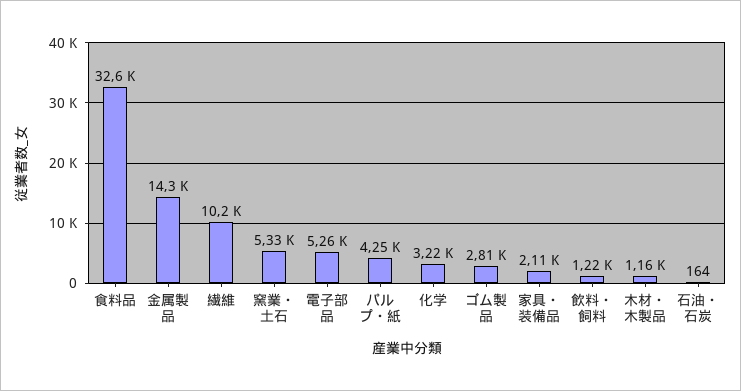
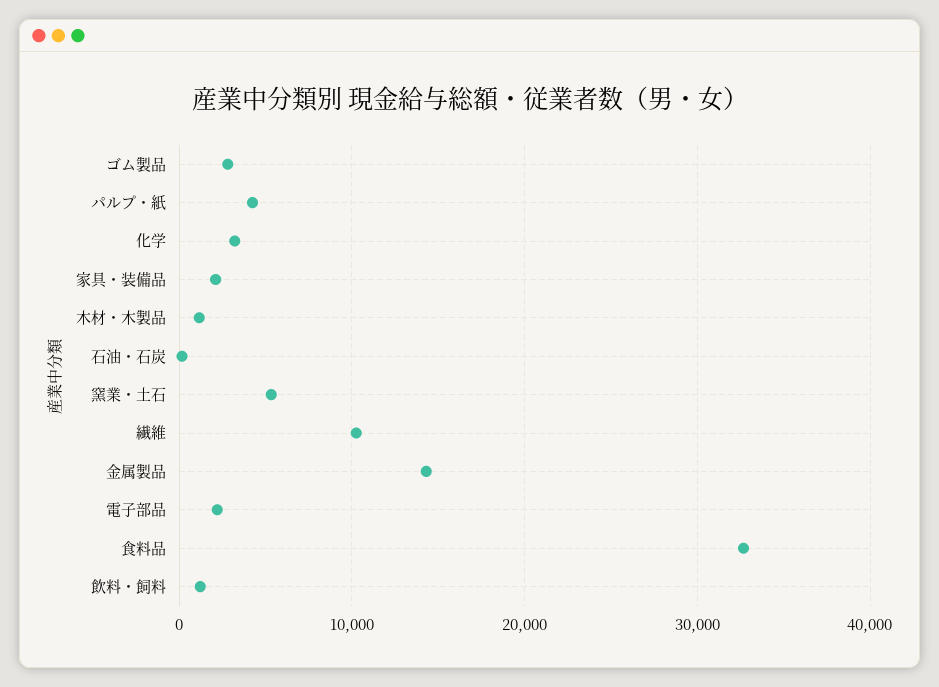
  {
    "食料品": 32600,
    "金属製品": 14300,
    "繊維": 10200,
    "窯業・土石": 5330,
-   "電子部品": 5260,
+   "電子部品": 2000,
    "パルプ・紙": 4250,
    "化学": 3220,
    "ゴム製品": 2810,
    "家具・装備品": 2110,
    "飲料・飼料": 1220,
    "木材・木製品": 1160,
    "石油・石炭": 164
  }

